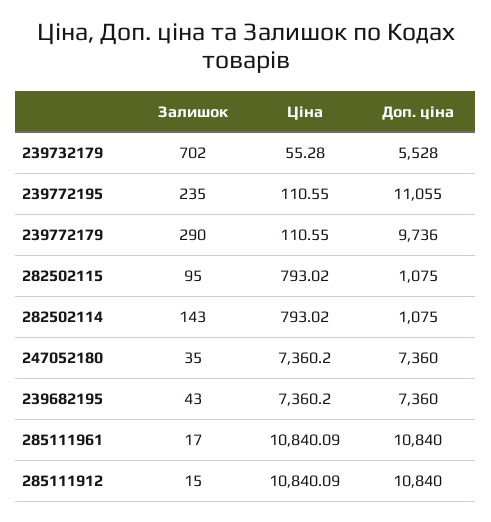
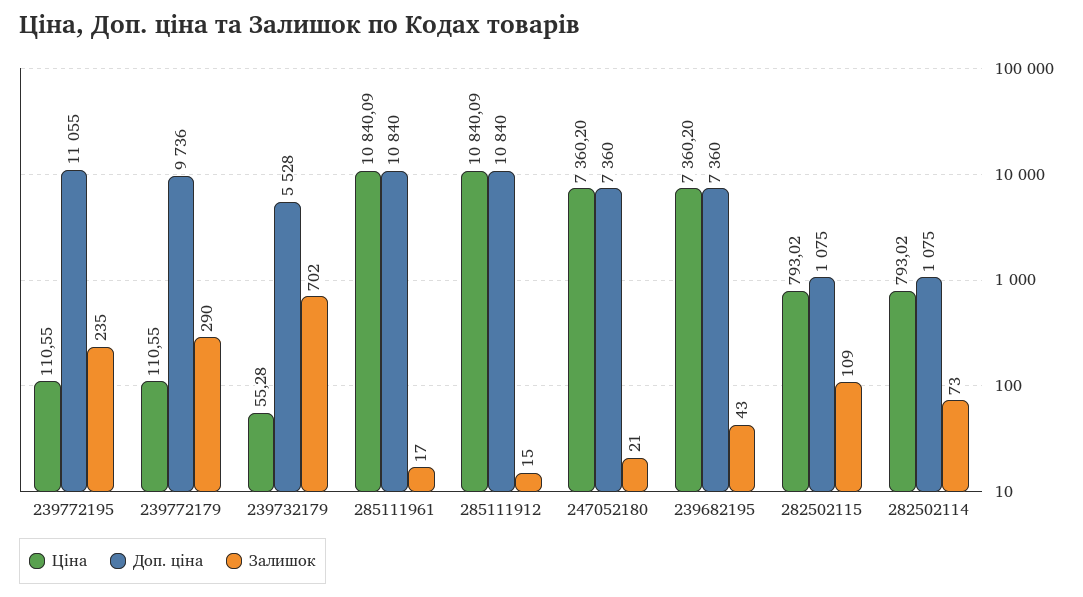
  {
    "Залишок": {
      "239732179": 702,
      "239772195": 235,
      "239772179": 290,
-     "282502115": 95,
+     "282502115": 109,
-     "282502114": 143,
+     "282502114": 73,
-     "247052180": 35,
+     "247052180": 21,
      "239682195": 43,
      "285111961": 17,
      "285111912": 15
    },
    "Ціна": {
      "239732179": 55.28,
      "239772195": 110.55,
      "239772179": 110.55,
      "282502115": 793.02,
      "282502114": 793.02,
      "247052180": 7360.2,
      "239682195": 7360.2,
      "285111961": 10840.09,
      "285111912": 10840.09
    },
    "Доп. ціна": {
      "239732179": 5528,
      "239772195": 11055,
      "239772179": 9736,
      "282502115": 1075,
      "282502114": 1075,
      "247052180": 7360,
      "239682195": 7360,
      "285111961": 10840,
      "285111912": 10840
    }
  }

